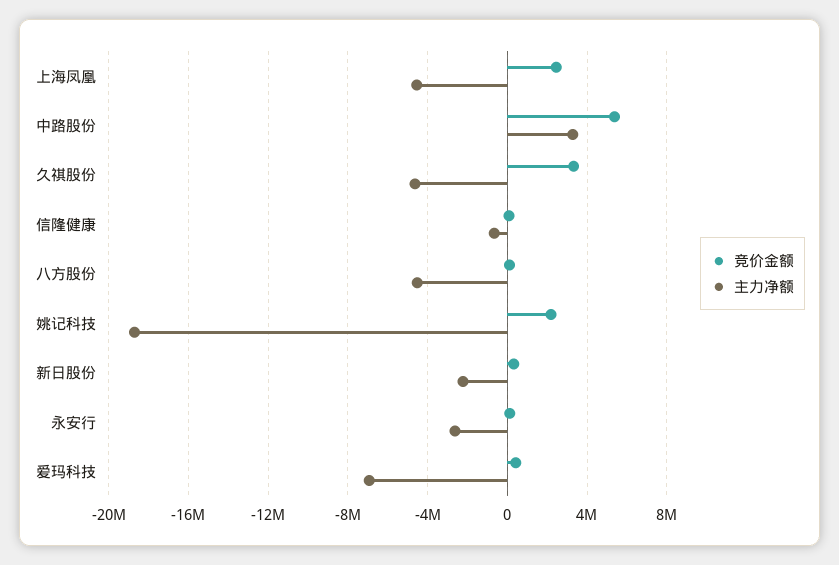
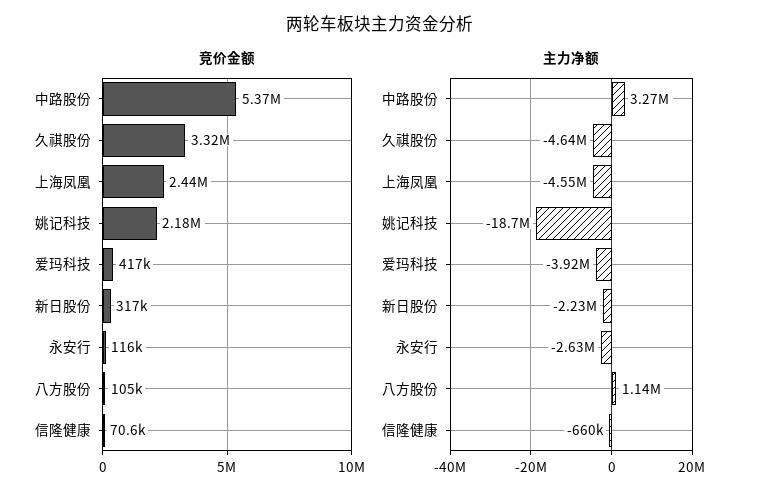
  {
    "竞价金额": {
      "上海凤凰": 2440000,
      "中路股份": 5370000,
      "久祺股份": 3320000,
      "信隆健康": 70600,
      "八方股份": 105000,
      "姚记科技": 2180000,
      "新日股份": 317000,
      "永安行": 116000,
      "爱玛科技": 417000
    },
    "主力净额": {
      "上海凤凰": -4550000,
      "中路股份": 3270000,
      "久祺股份": -4640000,
      "信隆健康": -660000,
-     "八方股份": -4500000,
+     "八方股份": 1140000,
      "姚记科技": -18700000,
      "新日股份": -2230000,
      "永安行": -2630000,
-     "爱玛科技": -7000000
+     "爱玛科技": -3920000
    }
  }

